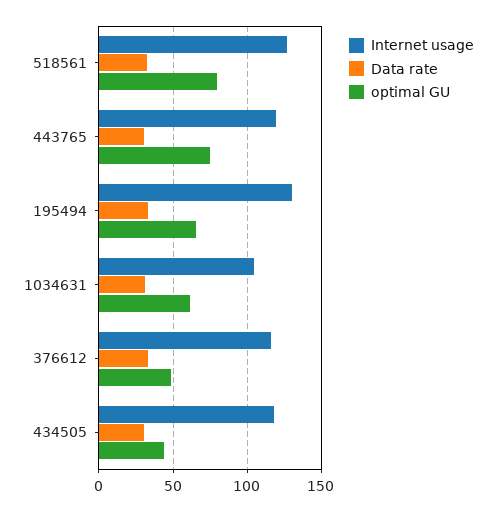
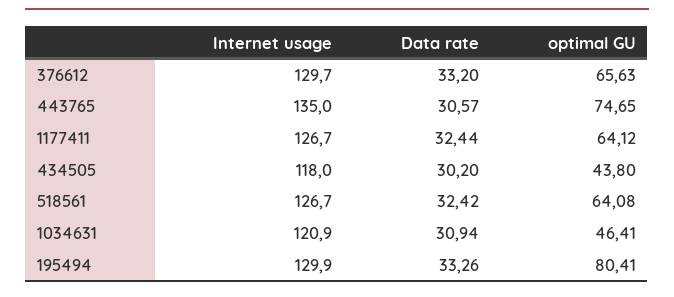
  {
    "Internet usage": {
      "518561": 126.7,
-     "443765": 120,
+     "443765": 135,
      "195494": 129.9,
-     "1034631": 105,
+     "1034631": 120.9,
-     "376612": 115,
+     "376612": 129.7,
-     "434505": 118
+     "434505": 118,
+     "1177411": 126.7
    },
    "Data rate": {
      "518561": 32.42,
      "443765": 30.57,
      "195494": 33.26,
      "1034631": 30.94,
      "376612": 33.2,
-     "434505": 30.2
+     "434505": 30.2,
+     "1177411": 32.44
    },
    "optimal GU": {
-     "518561": 80,
+     "518561": 64.08,
      "443765": 74.65,
-     "195494": 65,
+     "195494": 80.41,
-     "1034631": 60,
+     "1034631": 46.41,
-     "376612": 50,
+     "376612": 65.63,
-     "434505": 43.8
+     "434505": 43.8,
+     "1177411": 64.12
    }
  }

